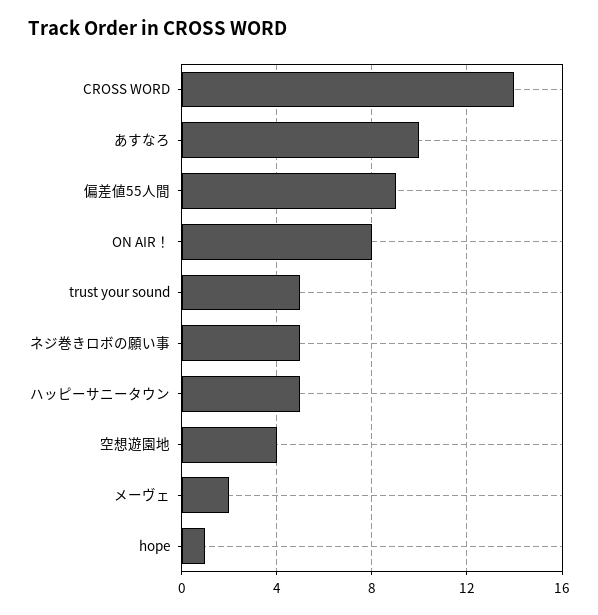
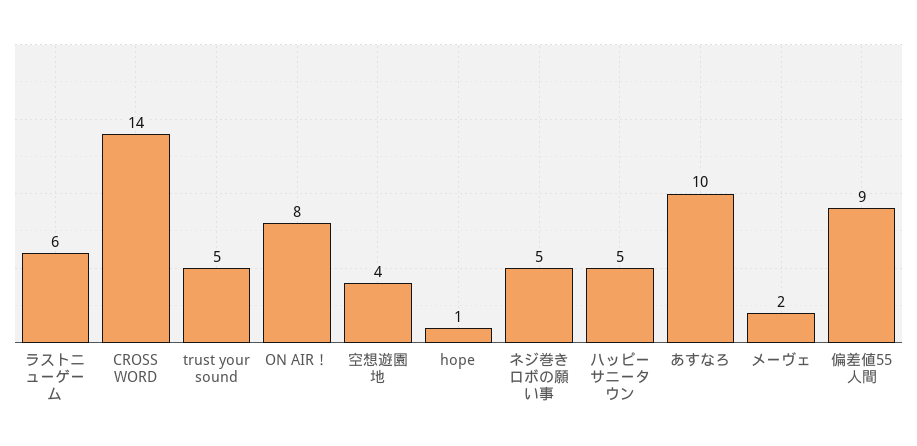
  {
    "CROSS WORD": 14,
    "あすなろ": 10,
    "偏差値55人間": 9,
    "ON AIR！": 8,
    "trust your sound": 5,
    "ネジ巻きロボの願い事": 5,
    "ハッピーサニータウン": 5,
    "空想遊園地": 4,
    "メーヴェ": 2,
-   "hope": 1
+   "hope": 1,
+   "ラストニューゲーム": 6
  }

